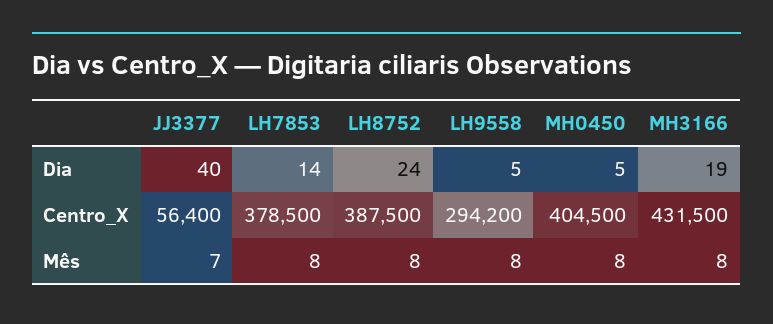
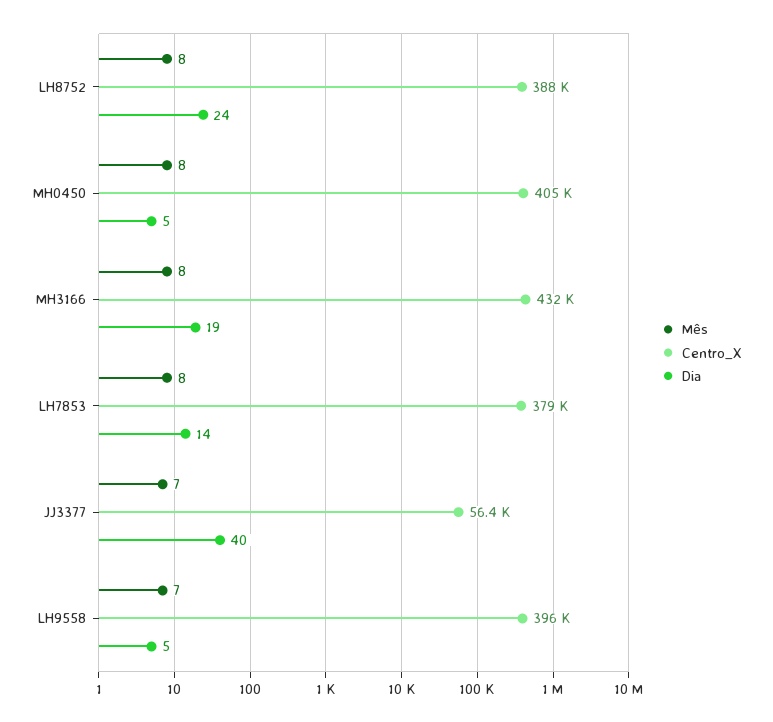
  {
    "Dia": {
      "JJ3377": 40,
      "LH7853": 14,
      "LH8752": 24,
      "LH9558": 5,
      "MH0450": 5,
      "MH3166": 19
    },
    "Centro_X": {
      "JJ3377": 56400,
      "LH7853": 378500,
      "LH8752": 387500,
-     "LH9558": 294200,
+     "LH9558": 396000,
      "MH0450": 404500,
      "MH3166": 431500
    },
    "Mês": {
      "JJ3377": 7,
      "LH7853": 8,
      "LH8752": 8,
-     "LH9558": 8,
+     "LH9558": 7,
      "MH0450": 8,
      "MH3166": 8
    }
  }

